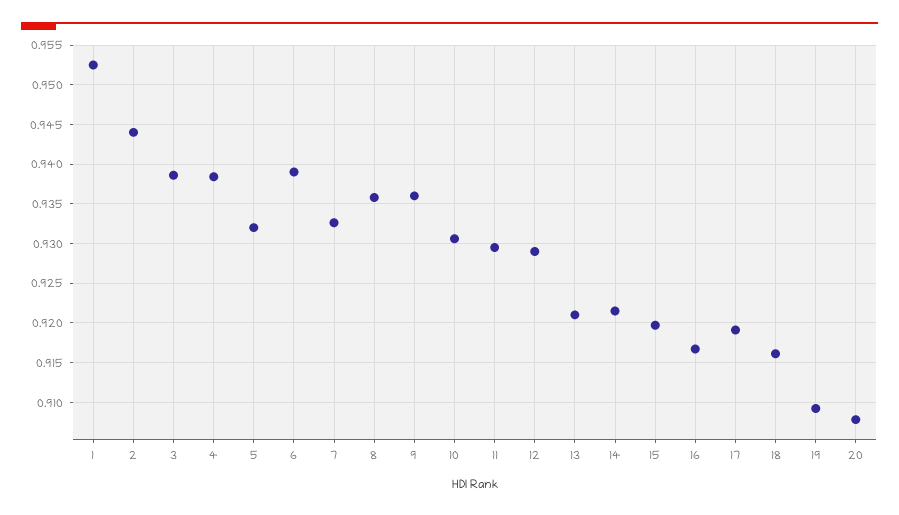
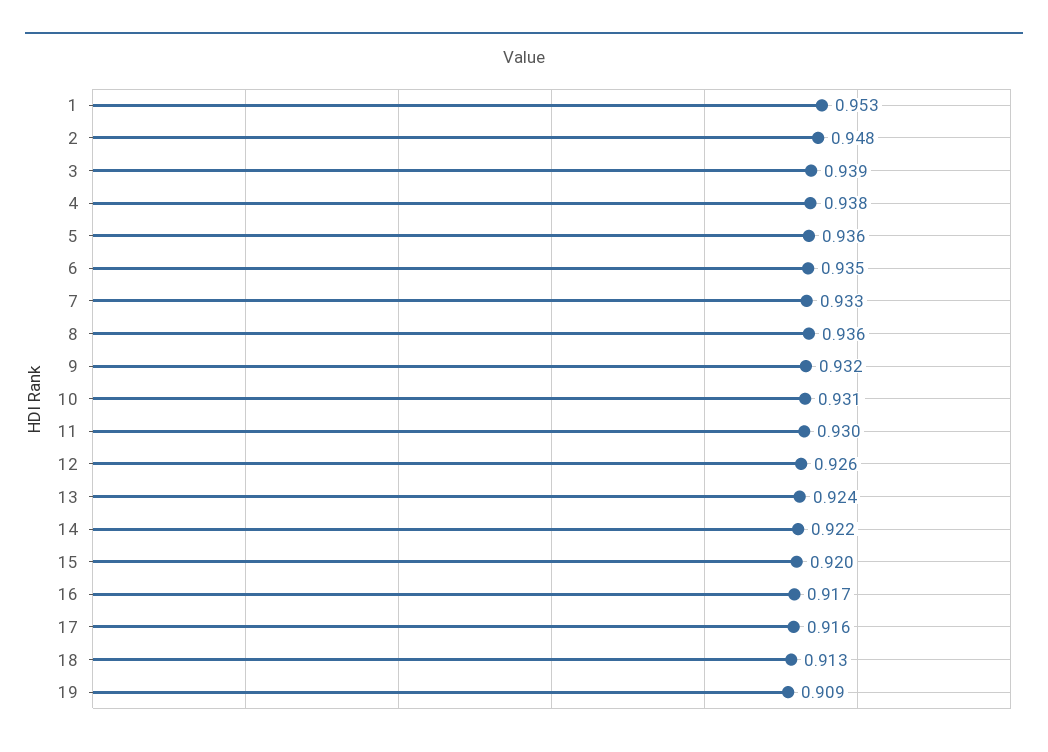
  {
    "1": 0.953,
-   "2": 0.944,
+   "2": 0.948,
    "3": 0.939,
    "4": 0.938,
-   "5": 0.932,
+   "5": 0.936,
-   "6": 0.939,
+   "6": 0.935,
    "7": 0.933,
    "8": 0.936,
-   "9": 0.936,
+   "9": 0.932,
    "10": 0.931,
    "11": 0.93,
-   "12": 0.929,
+   "12": 0.926,
-   "13": 0.921,
+   "13": 0.924,
    "14": 0.922,
    "15": 0.92,
    "16": 0.917,
-   "17": 0.919,
+   "17": 0.916,
-   "18": 0.916,
+   "18": 0.913,
-   "19": 0.909,
+   "19": 0.909
-   "20": 0.908
  }

